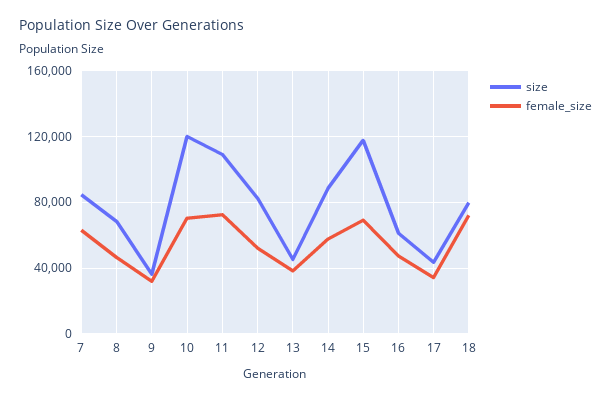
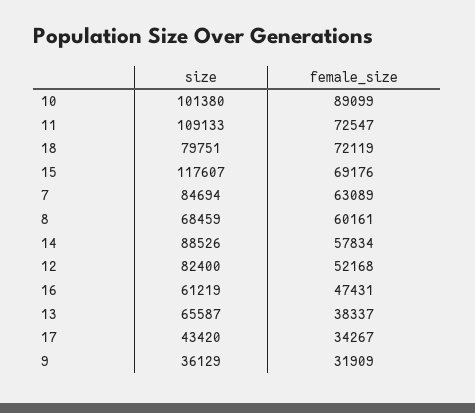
  {
    "size": {
      "7": 84694,
      "8": 68459,
      "9": 36129,
-     "10": 120000,
+     "10": 101380,
      "11": 109133,
      "12": 82400,
-     "13": 45000,
+     "13": 65587,
      "14": 88526,
      "15": 117607,
      "16": 61219,
      "17": 43420,
      "18": 79751
    },
    "female_size": {
      "7": 63089,
-     "8": 45000,
+     "8": 60161,
      "9": 31909,
-     "10": 70000,
+     "10": 89099,
      "11": 72547,
      "12": 52168,
      "13": 38337,
      "14": 57834,
      "15": 69176,
      "16": 47431,
      "17": 34267,
      "18": 72119
    }
  }

